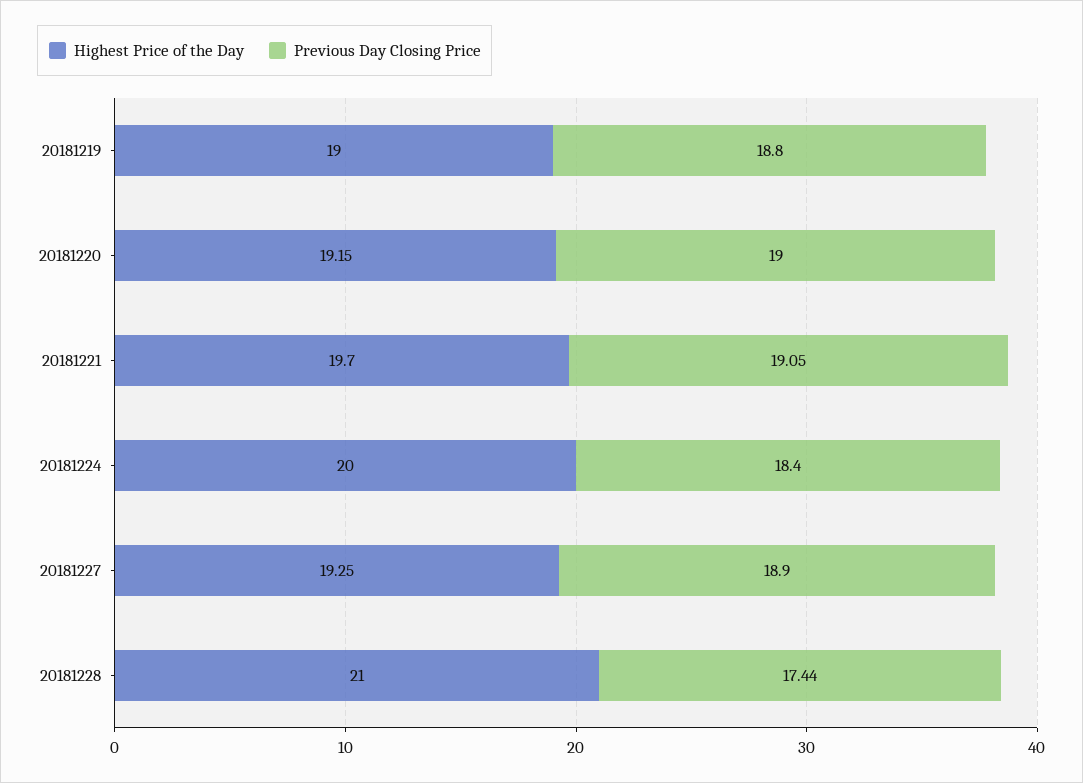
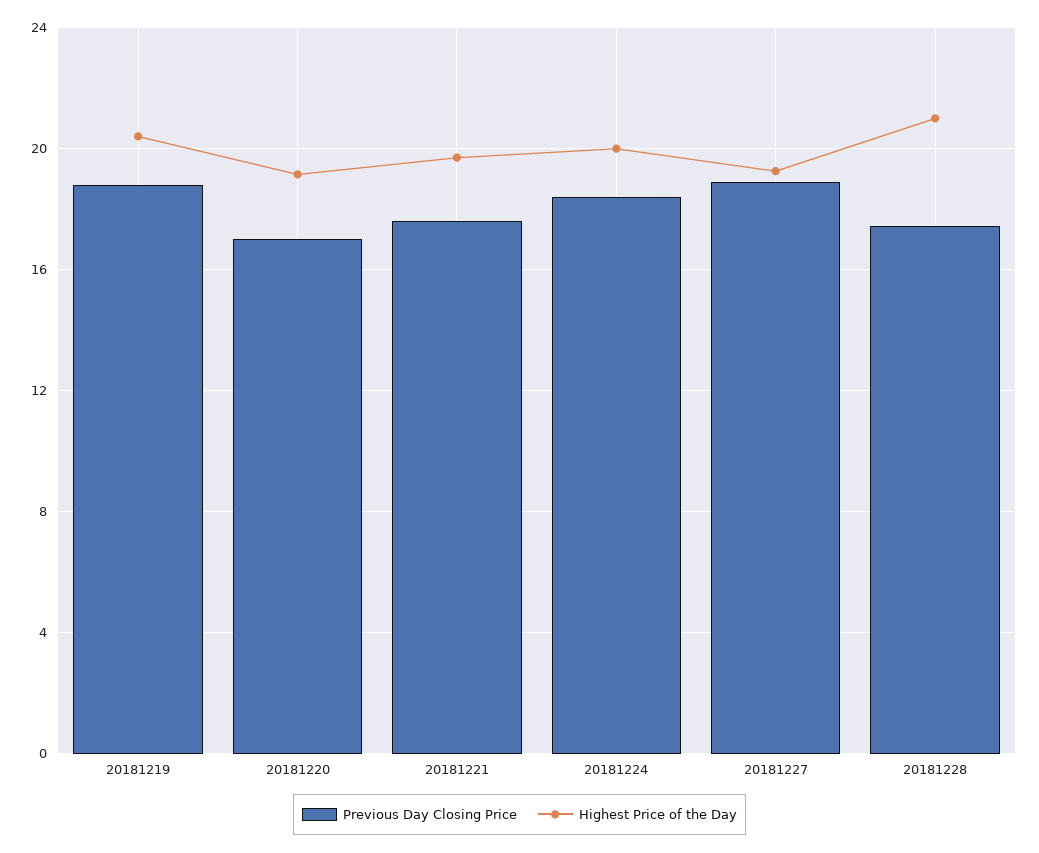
  {
    "Highest Price of the Day": {
-     "20181219": 19,
+     "20181219": 20.5,
      "20181220": 19.15,
      "20181221": 19.7,
      "20181224": 20,
      "20181227": 19.25,
      "20181228": 21
    },
    "Previous Day Closing Price": {
      "20181219": 18.8,
-     "20181220": 19,
+     "20181220": 17,
-     "20181221": 19.05,
+     "20181221": 17.5,
      "20181224": 18.4,
      "20181227": 18.9,
      "20181228": 17.44
    }
  }

